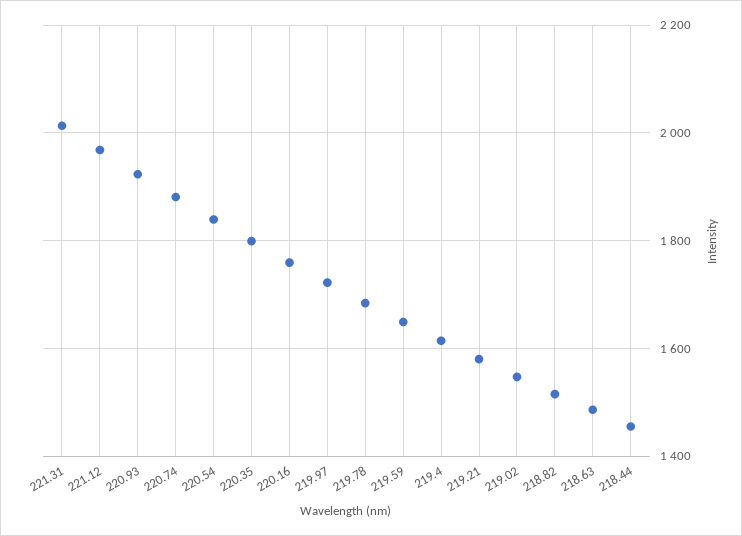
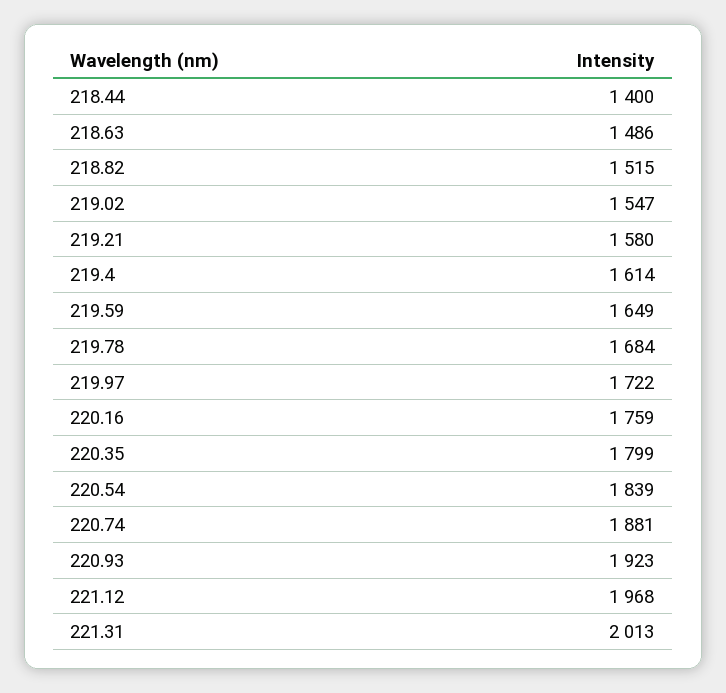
  {
    "221.31": 2013,
    "221.12": 1968,
    "220.93": 1923,
    "220.74": 1881,
    "220.54": 1839,
    "220.35": 1799,
    "220.16": 1759,
    "219.97": 1722,
    "219.78": 1684,
    "219.59": 1649,
    "219.4": 1614,
    "219.21": 1580,
    "219.02": 1547,
    "218.82": 1515,
    "218.63": 1486,
-   "218.44": 1460
+   "218.44": 1400
  }

